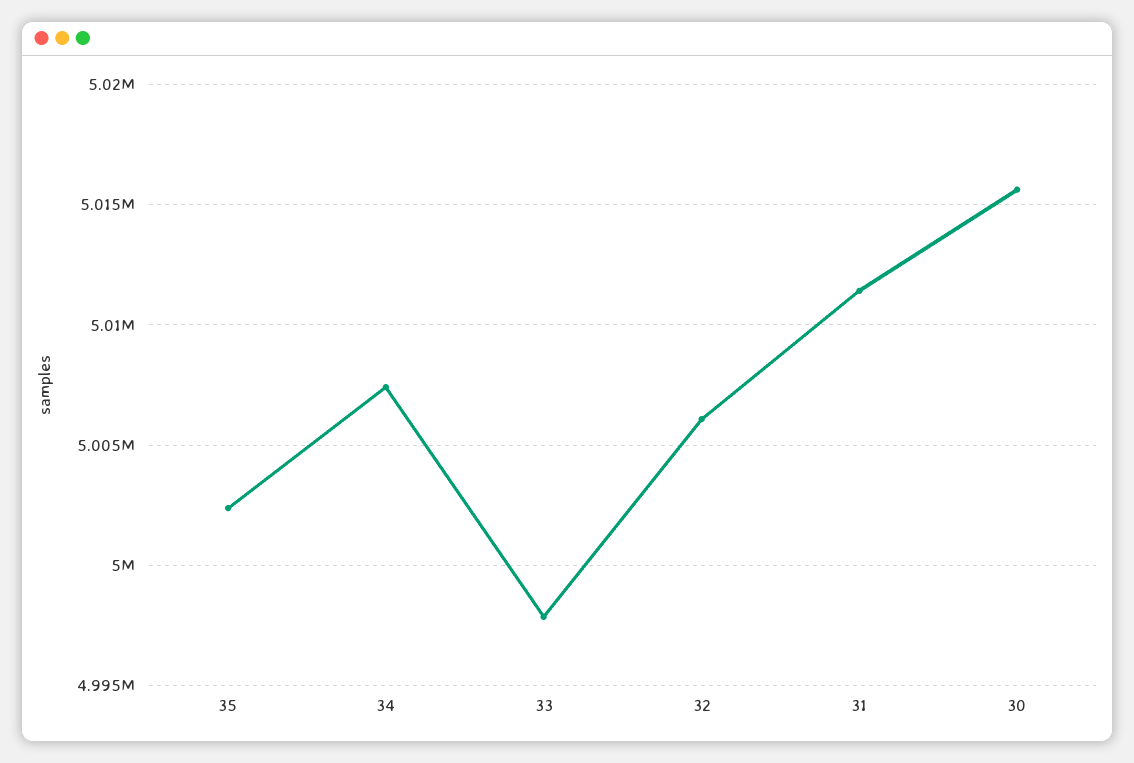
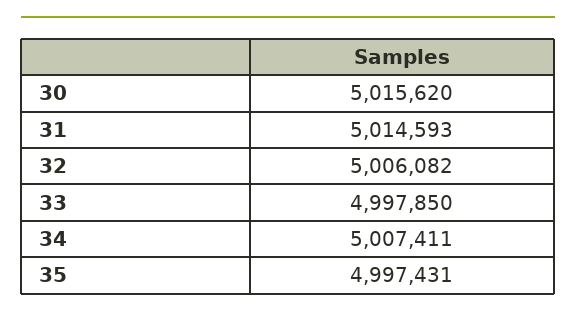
  {
-   "35": 5002500,
+   "35": 4997431,
    "34": 5007411,
    "33": 4997850,
    "32": 5006082,
-   "31": 5011500,
+   "31": 5014593,
    "30": 5015620
  }

